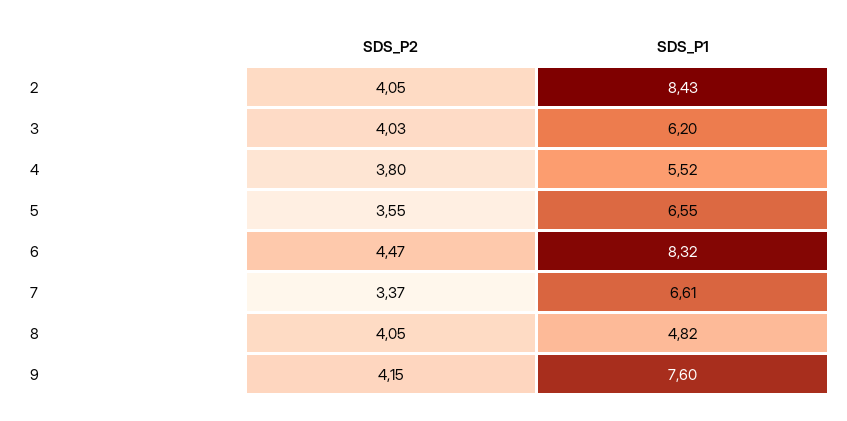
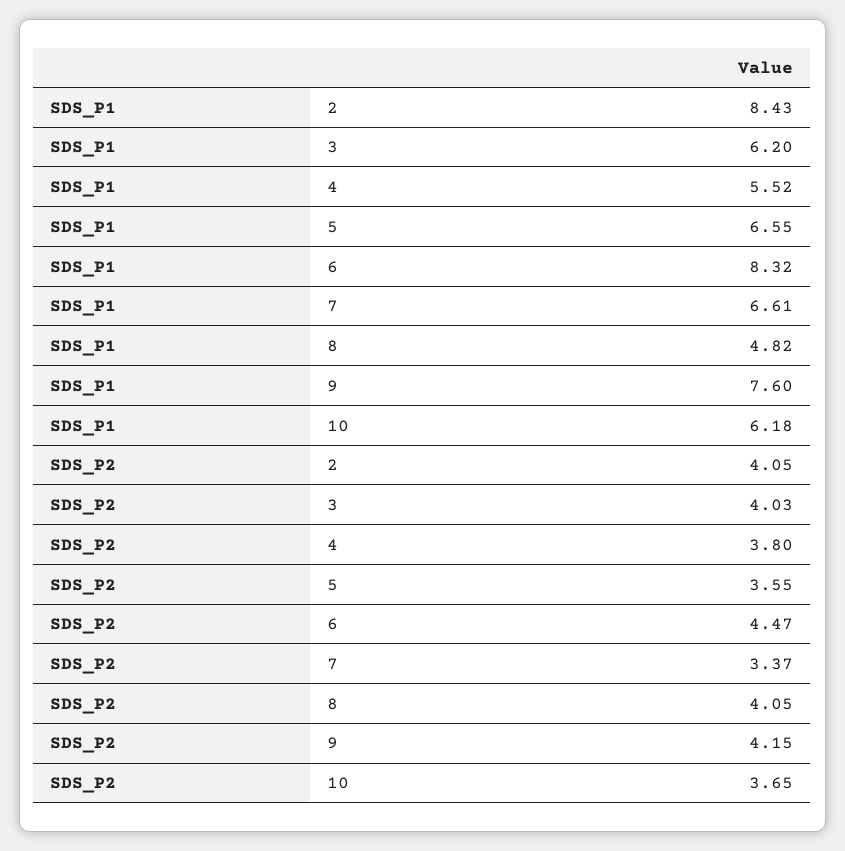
  {
    "SDS_P2": {
      "2": 4.05,
      "3": 4.03,
      "4": 3.8,
      "5": 3.55,
      "6": 4.47,
      "7": 3.37,
      "8": 4.05,
-     "9": 4.15
+     "9": 4.15,
+     "10": 3.65
    },
    "SDS_P1": {
      "2": 8.43,
      "3": 6.2,
      "4": 5.52,
      "5": 6.55,
      "6": 8.32,
      "7": 6.61,
      "8": 4.82,
-     "9": 7.6
+     "9": 7.6,
+     "10": 6.18
    }
  }

